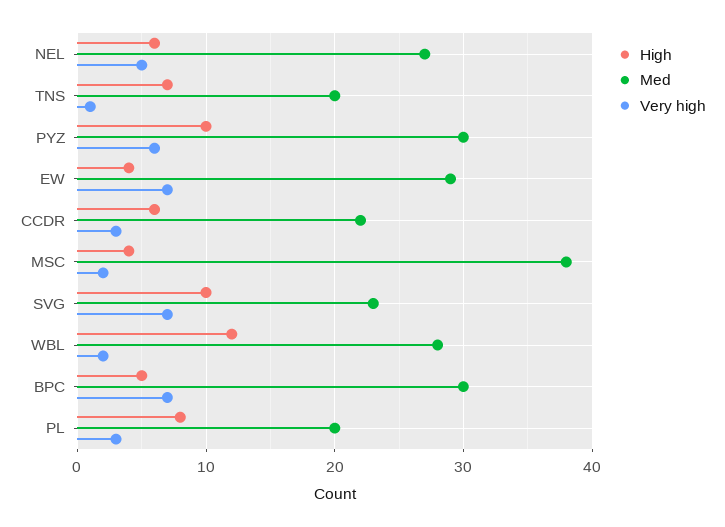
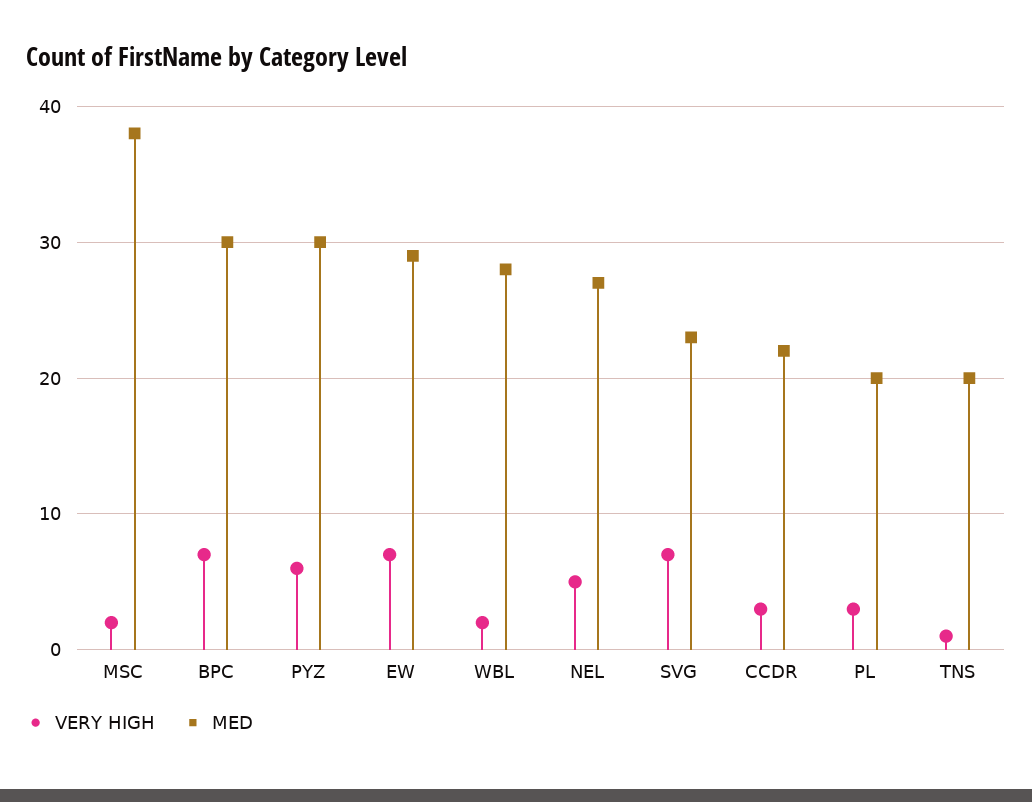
  {
-   "High": {
-     "NEL": 6,
-     "TNS": 7,
-     "PYZ": 10,
-     "EW": 4,
-     "CCDR": 6,
-     "MSC": 4,
-     "SVG": 10,
-     "WBL": 12,
-     "BPC": 5,
-     "PL": 8
-   },
    "Med": {
      "NEL": 27,
      "TNS": 20,
      "PYZ": 30,
      "EW": 29,
      "CCDR": 22,
      "MSC": 38,
      "SVG": 23,
      "WBL": 28,
      "BPC": 30,
      "PL": 20
    },
    "Very high": {
      "NEL": 5,
      "TNS": 1,
      "PYZ": 6,
      "EW": 7,
      "CCDR": 3,
      "MSC": 2,
      "SVG": 7,
      "WBL": 2,
      "BPC": 7,
      "PL": 3
    }
  }

